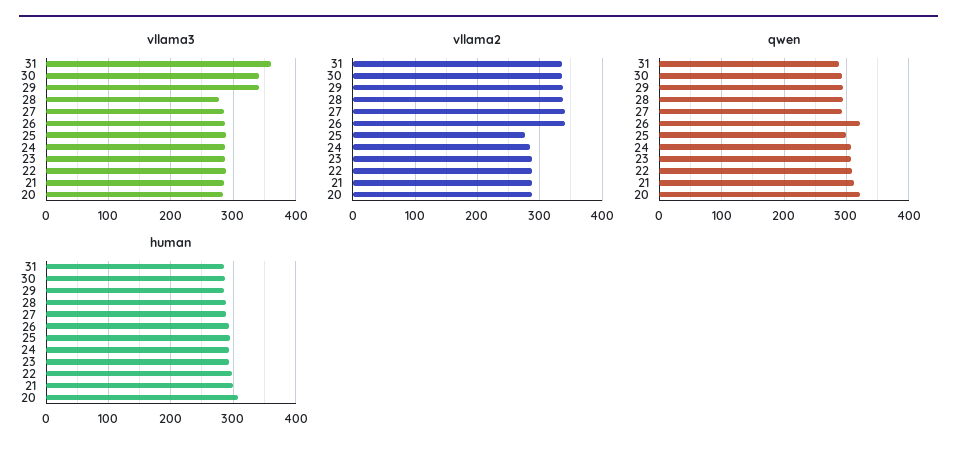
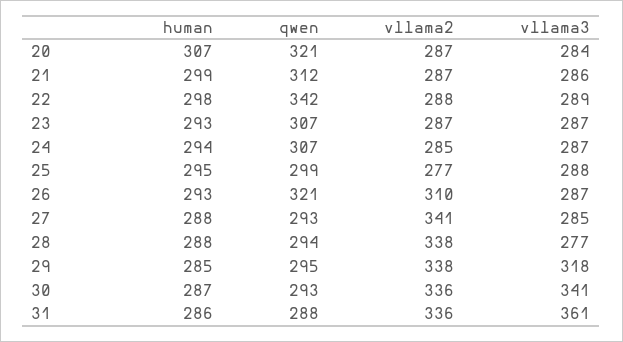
  {
    "vllama3": {
      "31": 361,
      "30": 341,
-     "29": 340,
+     "29": 318,
      "28": 277,
      "27": 285,
      "26": 287,
      "25": 288,
      "24": 287,
      "23": 287,
      "22": 289,
      "21": 286,
      "20": 284
    },
    "vllama2": {
      "31": 336,
      "30": 336,
      "29": 338,
      "28": 338,
      "27": 341,
-     "26": 340,
+     "26": 310,
      "25": 277,
      "24": 285,
      "23": 287,
      "22": 288,
      "21": 287,
      "20": 287
    },
    "qwen": {
      "31": 288,
      "30": 293,
      "29": 295,
      "28": 294,
      "27": 293,
      "26": 321,
      "25": 299,
      "24": 307,
      "23": 307,
-     "22": 310,
+     "22": 342,
      "21": 312,
      "20": 321
    },
    "human": {
      "31": 286,
      "30": 287,
      "29": 285,
      "28": 288,
      "27": 288,
      "26": 293,
      "25": 295,
      "24": 294,
      "23": 293,
      "22": 298,
      "21": 299,
      "20": 307
    }
  }

